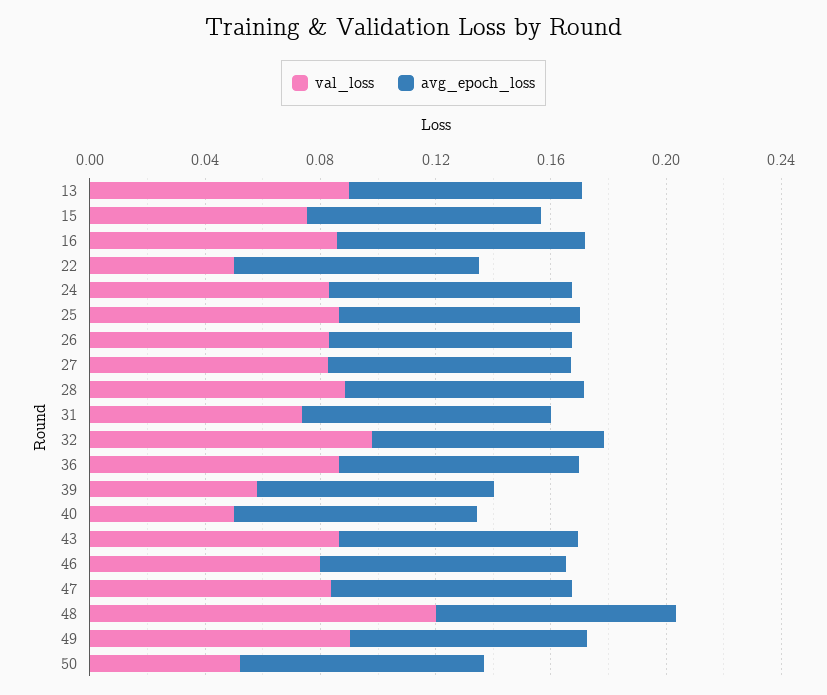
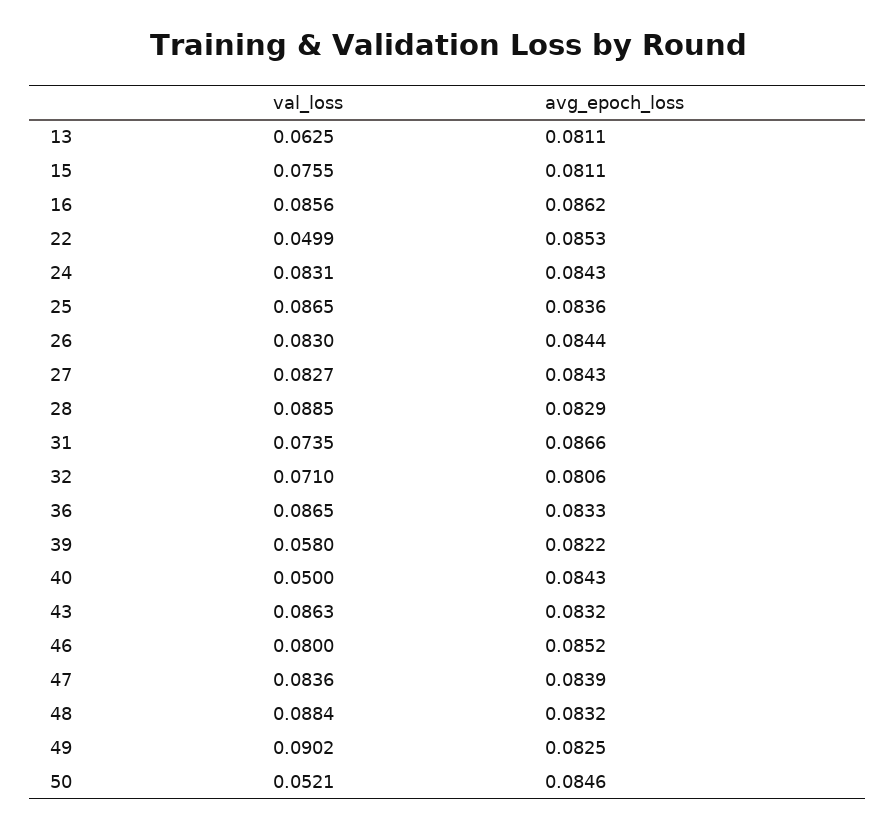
  {
    "val_loss": {
-     "13": 0.09,
+     "13": 0.0625,
      "15": 0.0755,
      "16": 0.0856,
      "22": 0.0499,
      "24": 0.0831,
      "25": 0.0865,
      "26": 0.083,
      "27": 0.0827,
      "28": 0.0885,
      "31": 0.0735,
-     "32": 0.1,
+     "32": 0.071,
      "36": 0.0865,
      "39": 0.058,
      "40": 0.05,
      "43": 0.0863,
      "46": 0.08,
      "47": 0.0836,
-     "48": 0.12,
+     "48": 0.0884,
      "49": 0.0902,
      "50": 0.0521
    },
    "avg_epoch_loss": {
      "13": 0.0811,
      "15": 0.0811,
      "16": 0.0862,
      "22": 0.0853,
      "24": 0.0843,
      "25": 0.0836,
      "26": 0.0844,
      "27": 0.0843,
      "28": 0.0829,
      "31": 0.0866,
      "32": 0.0806,
      "36": 0.0833,
      "39": 0.0822,
      "40": 0.0843,
      "43": 0.0832,
      "46": 0.0852,
      "47": 0.0839,
      "48": 0.0832,
      "49": 0.0825,
      "50": 0.0846
    }
  }

